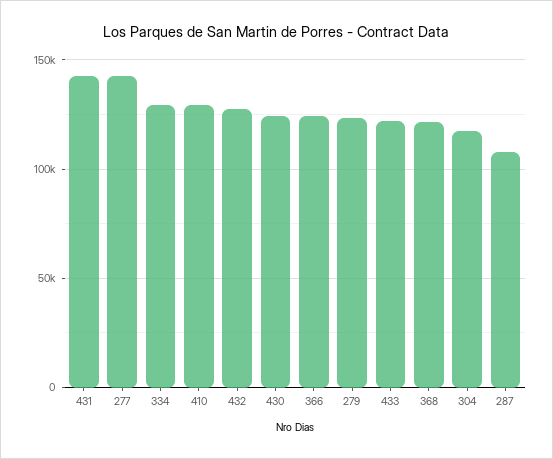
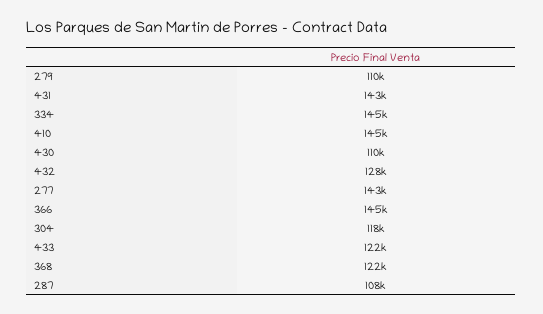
  {
    "431": 143000,
    "277": 143000,
-   "334": 130000,
+   "334": 145000,
-   "410": 130000,
+   "410": 145000,
    "432": 128000,
-   "430": 125000,
+   "430": 110000,
-   "366": 125000,
+   "366": 145000,
-   "279": 125000,
+   "279": 110000,
    "433": 122000,
    "368": 122000,
    "304": 118000,
    "287": 108000
  }

